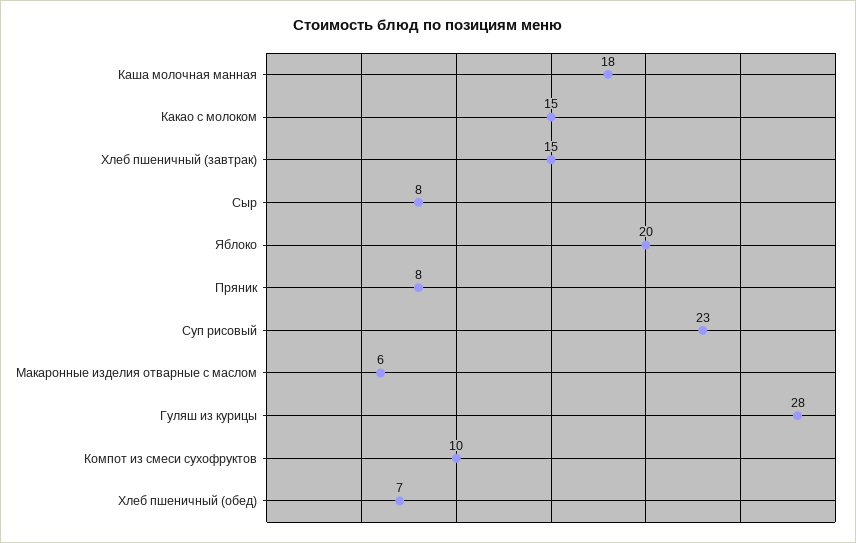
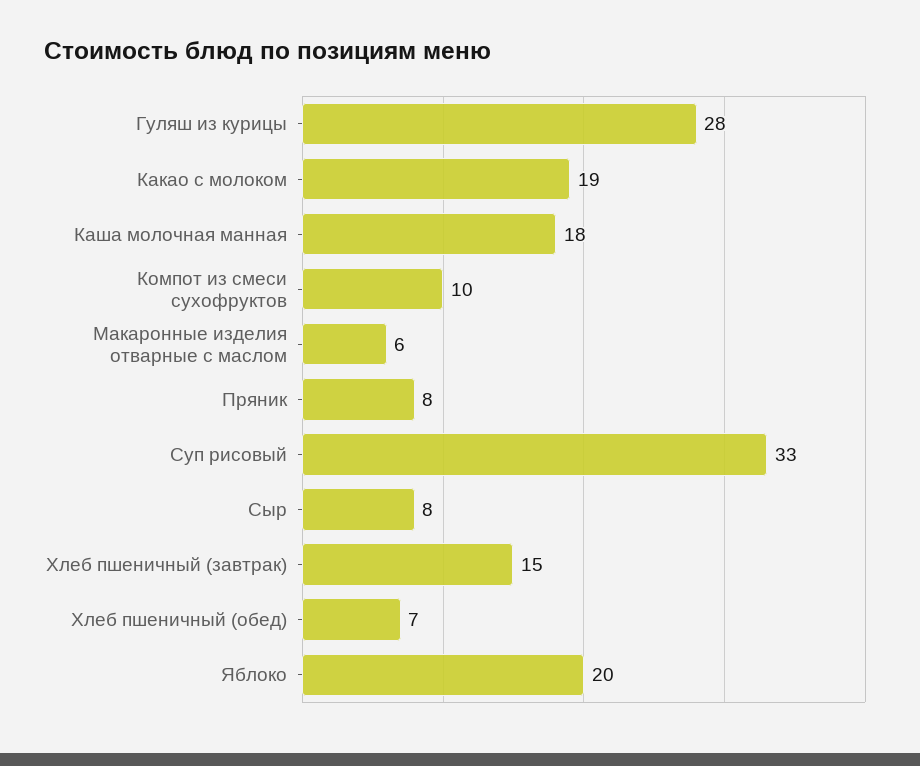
  {
    "Каша молочная манная": 18,
-   "Какао с молоком": 15,
+   "Какао с молоком": 19,
    "Хлеб пшеничный (завтрак)": 15,
    "Сыр": 8,
    "Яблоко": 20,
    "Пряник": 8,
-   "Суп рисовый": 23,
+   "Суп рисовый": 33,
    "Макаронные изделия отварные с маслом": 6,
    "Гуляш из курицы": 28,
    "Компот из смеси сухофруктов": 10,
    "Хлеб пшеничный (обед)": 7
  }

